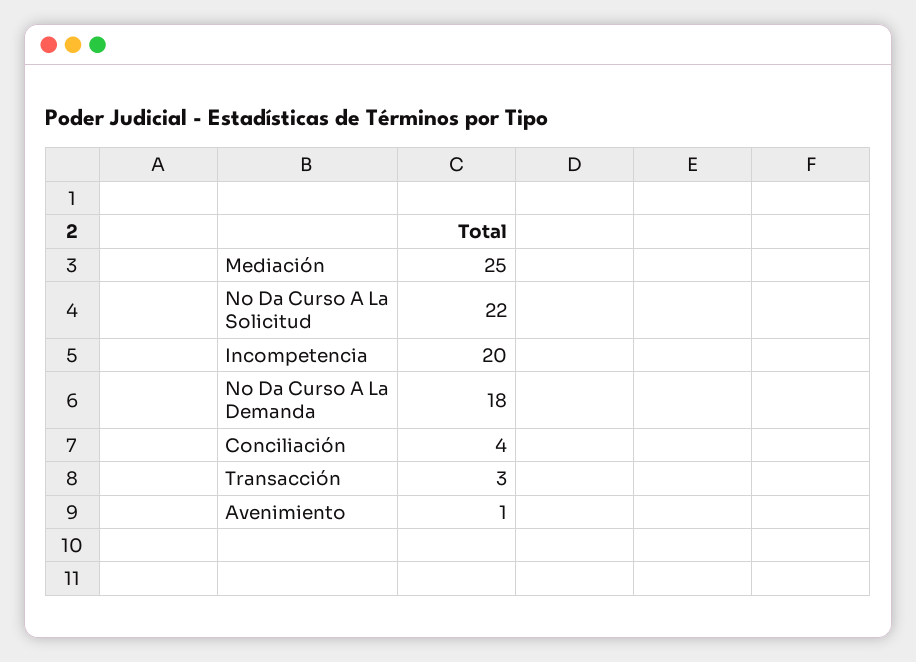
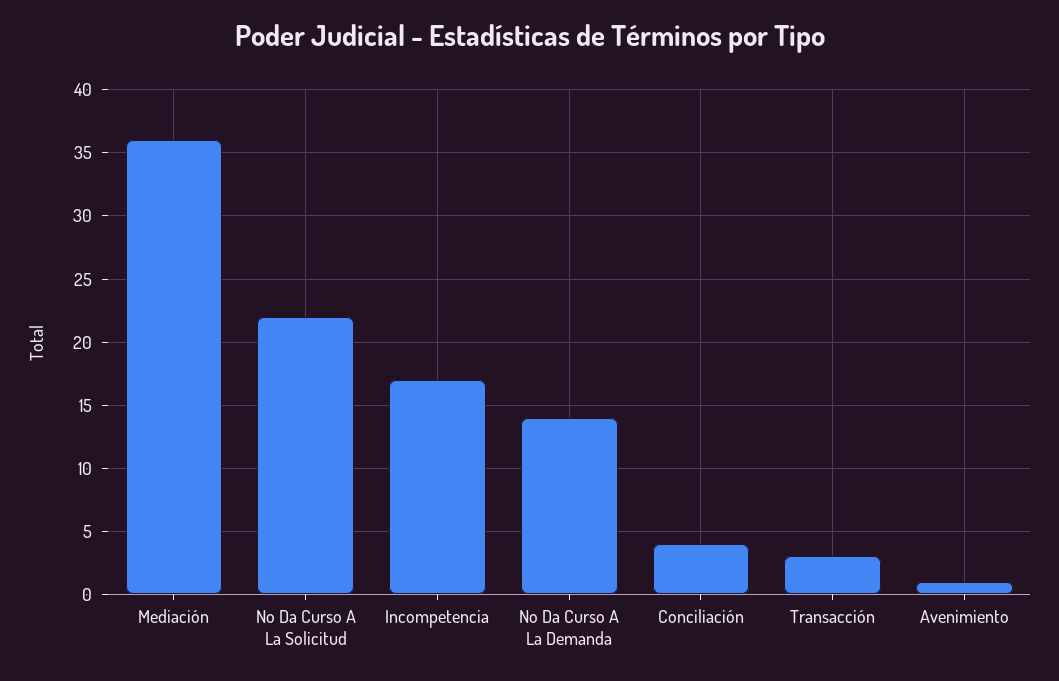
  {
-   "Mediación": 25,
+   "Mediación": 36,
    "No Da Curso A La Solicitud": 22,
-   "Incompetencia": 20,
+   "Incompetencia": 17,
-   "No Da Curso A La Demanda": 18,
+   "No Da Curso A La Demanda": 14,
    "Conciliación": 4,
    "Transacción": 3,
    "Avenimiento": 1
  }

